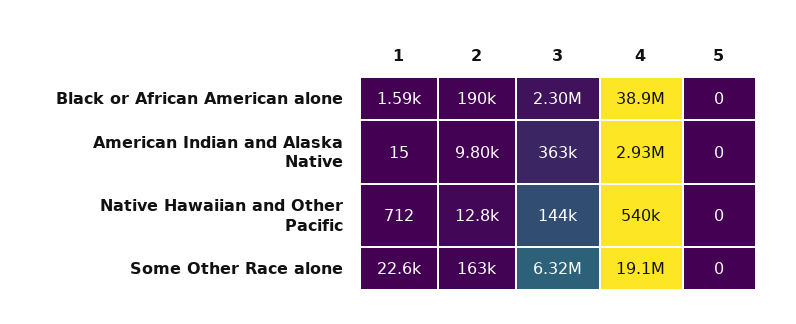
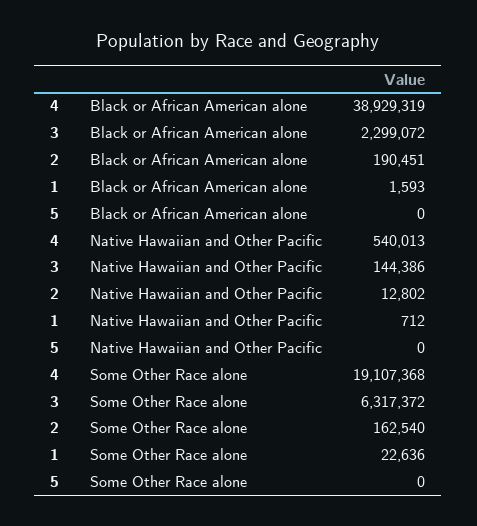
  {
    "1": {
      "Black or African American alone": 1593,
-     "American Indian and Alaska Native": 15,
      "Native Hawaiian and Other Pacific": 712,
      "Some Other Race alone": 22636
    },
    "2": {
      "Black or African American alone": 190451,
-     "American Indian and Alaska Native": 9800,
      "Native Hawaiian and Other Pacific": 12802,
      "Some Other Race alone": 162540
    },
    "3": {
      "Black or African American alone": 2299072,
-     "American Indian and Alaska Native": 363000,
      "Native Hawaiian and Other Pacific": 144386,
      "Some Other Race alone": 6317372
    },
    "4": {
      "Black or African American alone": 38929319,
-     "American Indian and Alaska Native": 2930000,
      "Native Hawaiian and Other Pacific": 540013,
      "Some Other Race alone": 19107368
    },
    "5": {
      "Black or African American alone": 0,
-     "American Indian and Alaska Native": 0,
      "Native Hawaiian and Other Pacific": 0,
      "Some Other Race alone": 0
    }
  }

